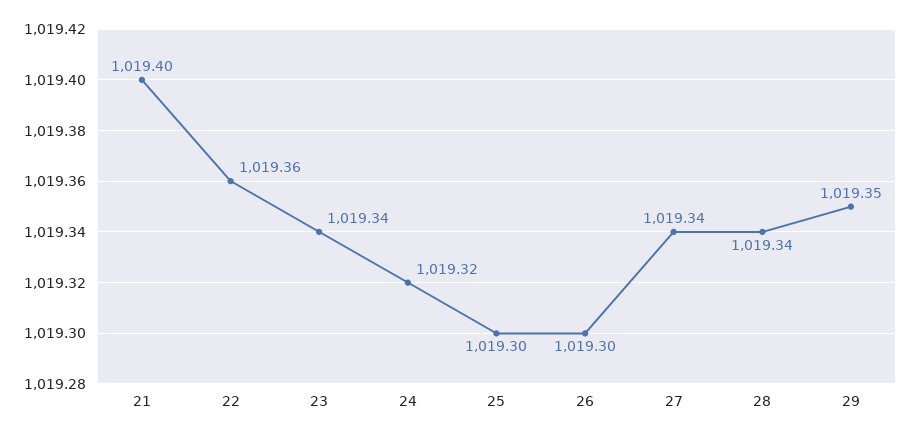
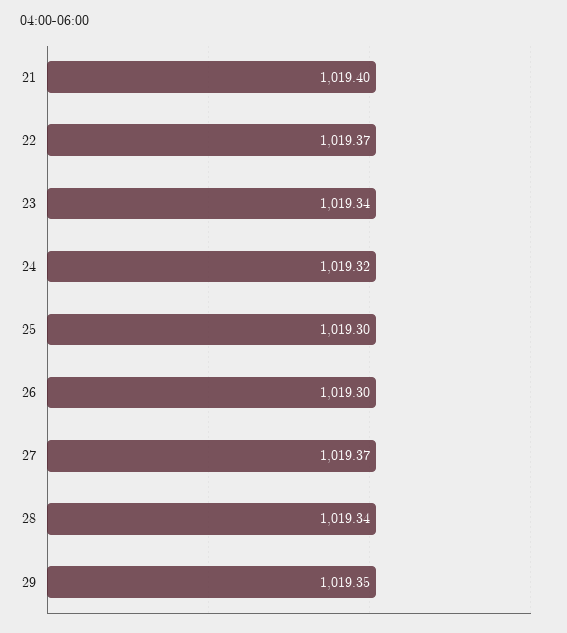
  {
    "21": 1019.4,
-   "22": 1019.36,
+   "22": 1019.37,
    "23": 1019.34,
    "24": 1019.32,
    "25": 1019.3,
    "26": 1019.3,
-   "27": 1019.34,
+   "27": 1019.37,
    "28": 1019.34,
    "29": 1019.35
  }

